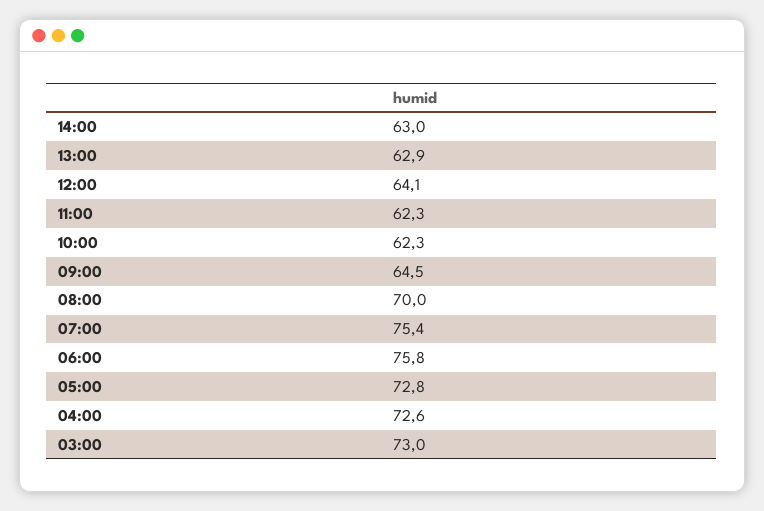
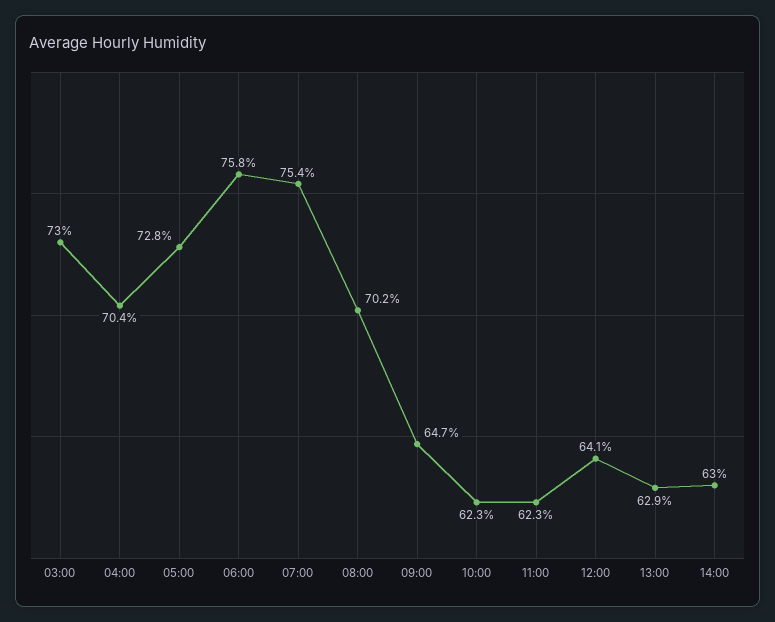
  {
    "14:00": 63,
    "13:00": 62.9,
    "12:00": 64.1,
    "11:00": 62.3,
    "10:00": 62.3,
-   "09:00": 64.5,
+   "09:00": 64.7,
-   "08:00": 70,
+   "08:00": 70.2,
    "07:00": 75.4,
    "06:00": 75.8,
    "05:00": 72.8,
-   "04:00": 72.6,
+   "04:00": 70.4,
    "03:00": 73
  }

